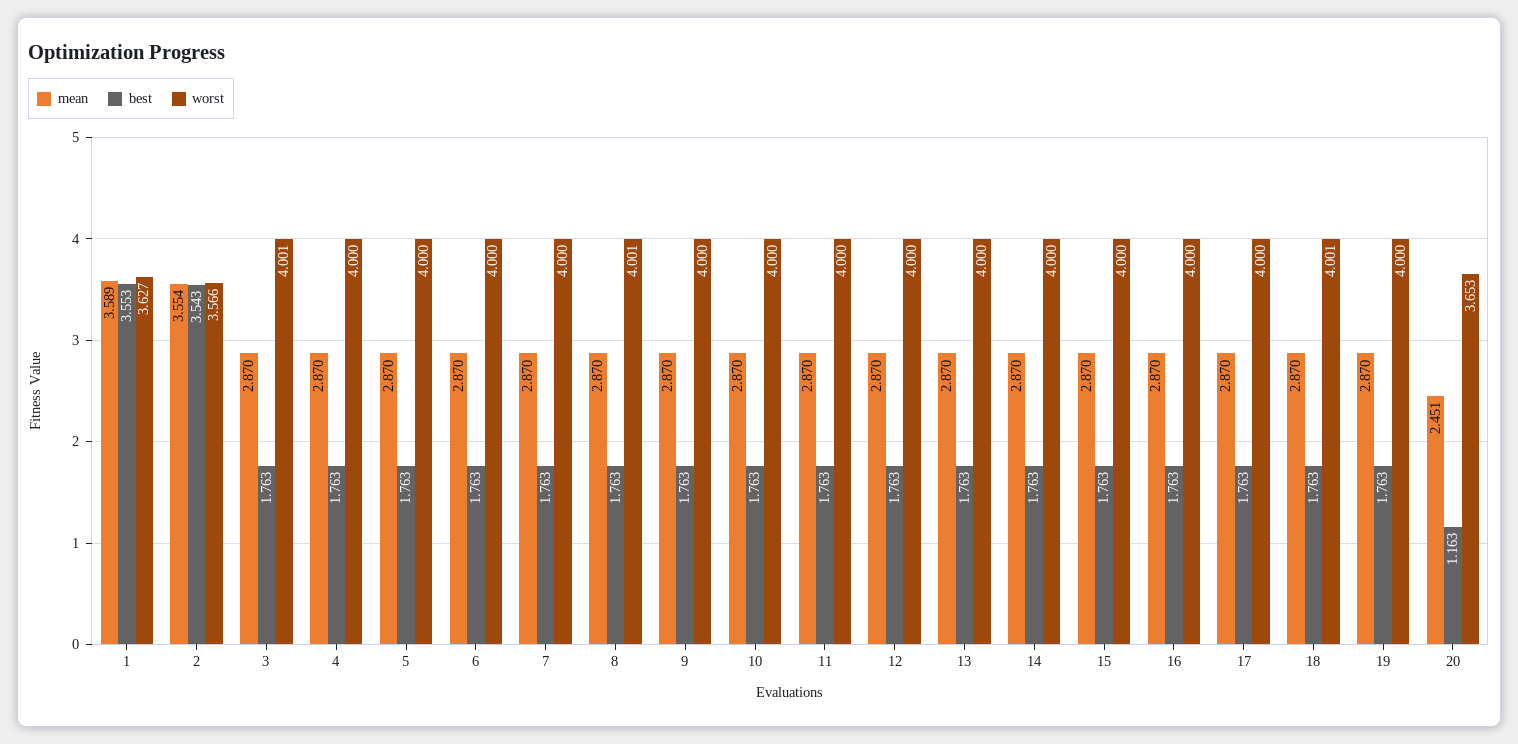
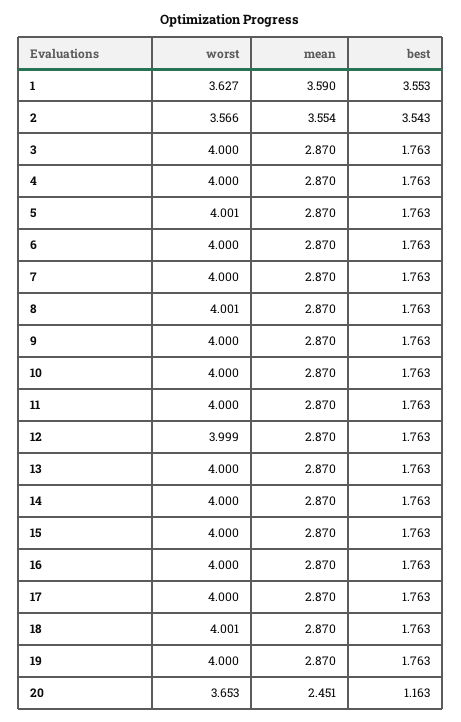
  {
    "mean": {
-     "1": 3.589,
+     "1": 3.59,
      "2": 3.554,
      "3": 2.87,
      "4": 2.87,
      "5": 2.87,
      "6": 2.87,
      "7": 2.87,
      "8": 2.87,
      "9": 2.87,
      "10": 2.87,
      "11": 2.87,
      "12": 2.87,
      "13": 2.87,
      "14": 2.87,
      "15": 2.87,
      "16": 2.87,
      "17": 2.87,
      "18": 2.87,
      "19": 2.87,
      "20": 2.451
    },
    "best": {
      "1": 3.553,
      "2": 3.543,
      "3": 1.763,
      "4": 1.763,
      "5": 1.763,
      "6": 1.763,
      "7": 1.763,
      "8": 1.763,
      "9": 1.763,
      "10": 1.763,
      "11": 1.763,
      "12": 1.763,
      "13": 1.763,
      "14": 1.763,
      "15": 1.763,
      "16": 1.763,
      "17": 1.763,
      "18": 1.763,
      "19": 1.763,
      "20": 1.163
    },
    "worst": {
      "1": 3.627,
      "2": 3.566,
-     "3": 4.001,
+     "3": 4,
      "4": 4,
-     "5": 4,
+     "5": 4.001,
      "6": 4,
      "7": 4,
      "8": 4.001,
      "9": 4,
      "10": 4,
      "11": 4,
-     "12": 4,
+     "12": 3.999,
      "13": 4,
      "14": 4,
      "15": 4,
      "16": 4,
      "17": 4,
      "18": 4.001,
      "19": 4,
      "20": 3.653
    }
  }

